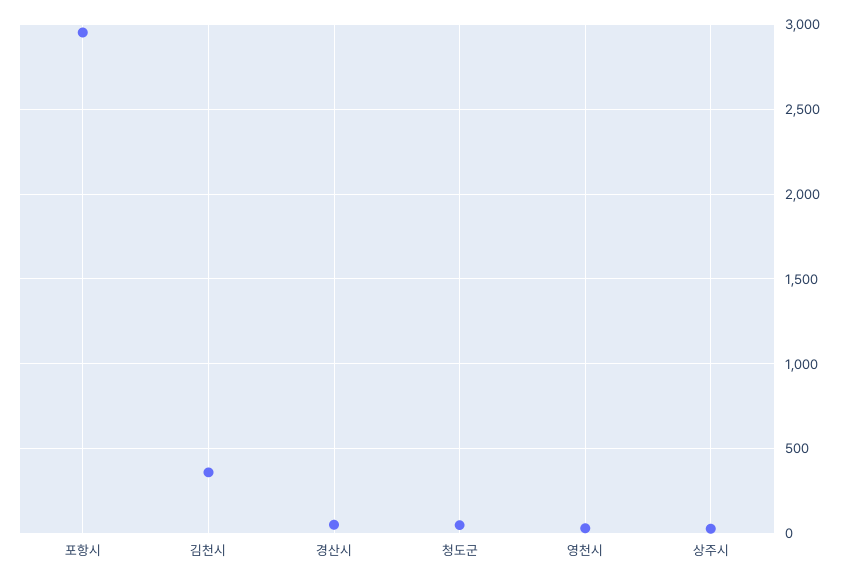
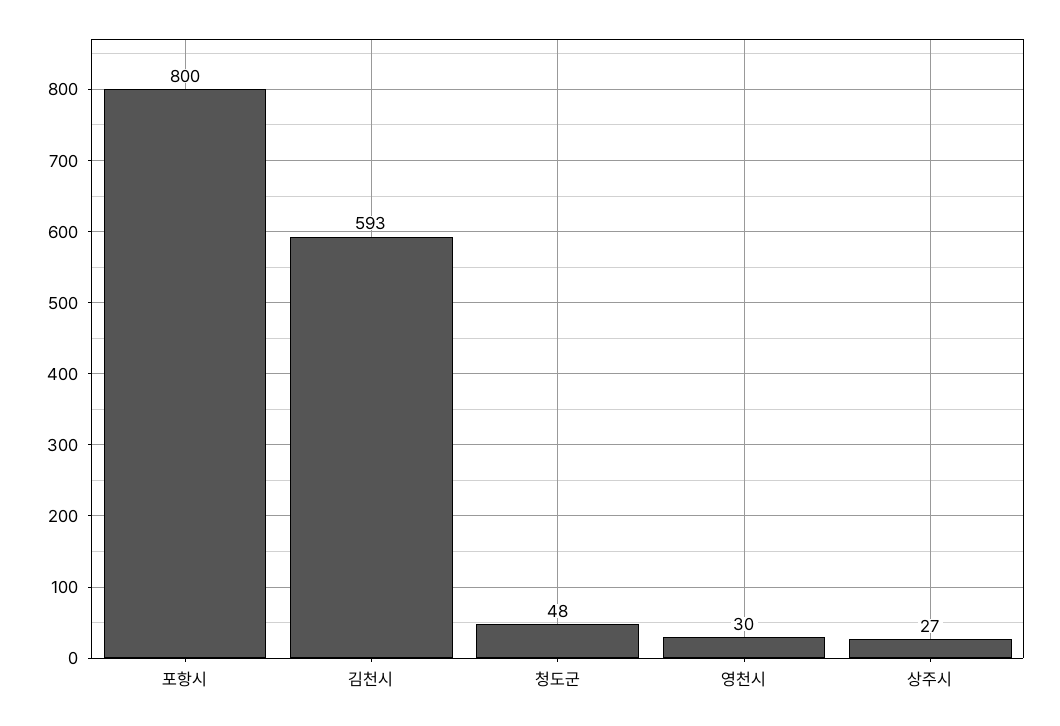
  {
-   "포항시": 2950,
+   "포항시": 800,
-   "김천시": 350,
+   "김천시": 593,
-   "경산시": 50,
    "청도군": 48,
    "영천시": 30,
    "상주시": 27
  }

